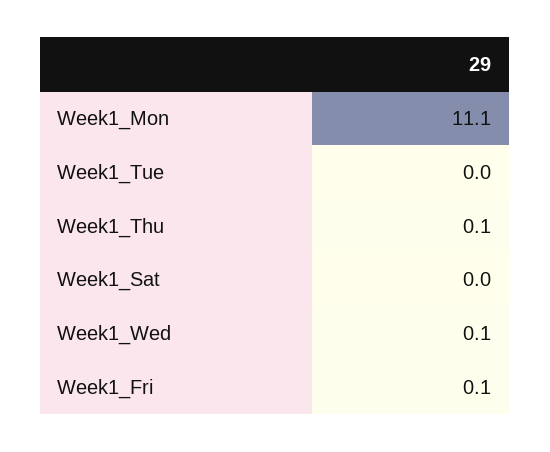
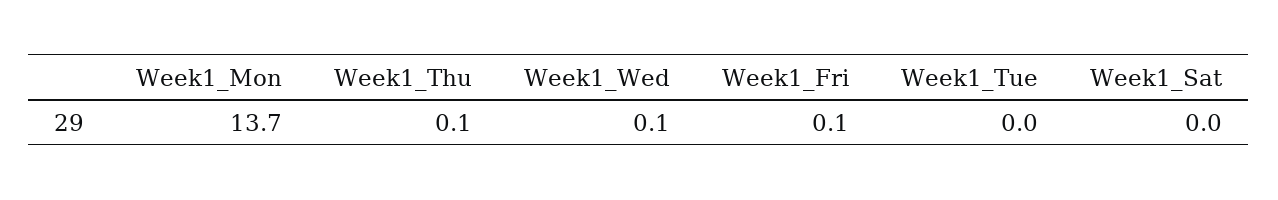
  {
-   "Week1_Mon": 11.1,
+   "Week1_Mon": 13.7,
    "Week1_Tue": 0,
    "Week1_Thu": 0.1,
    "Week1_Sat": 0,
    "Week1_Wed": 0.1,
    "Week1_Fri": 0.1
  }

